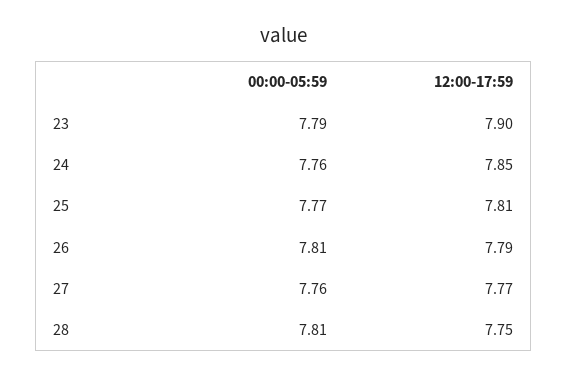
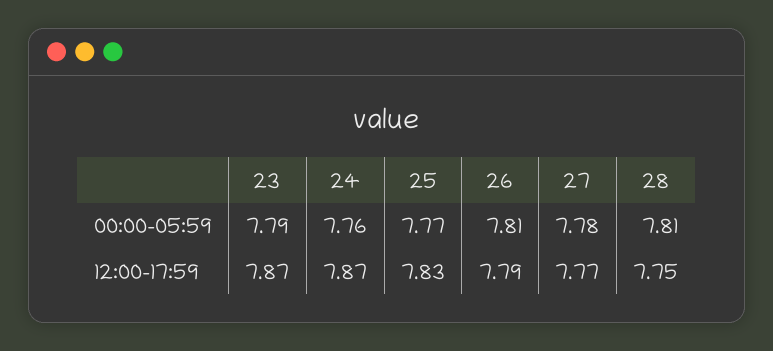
  {
    "00:00-05:59": {
      "23": 7.79,
      "24": 7.76,
      "25": 7.77,
      "26": 7.81,
-     "27": 7.76,
+     "27": 7.78,
      "28": 7.81
    },
    "12:00-17:59": {
-     "23": 7.9,
+     "23": 7.87,
-     "24": 7.85,
+     "24": 7.87,
-     "25": 7.81,
+     "25": 7.83,
      "26": 7.79,
      "27": 7.77,
      "28": 7.75
    }
  }

